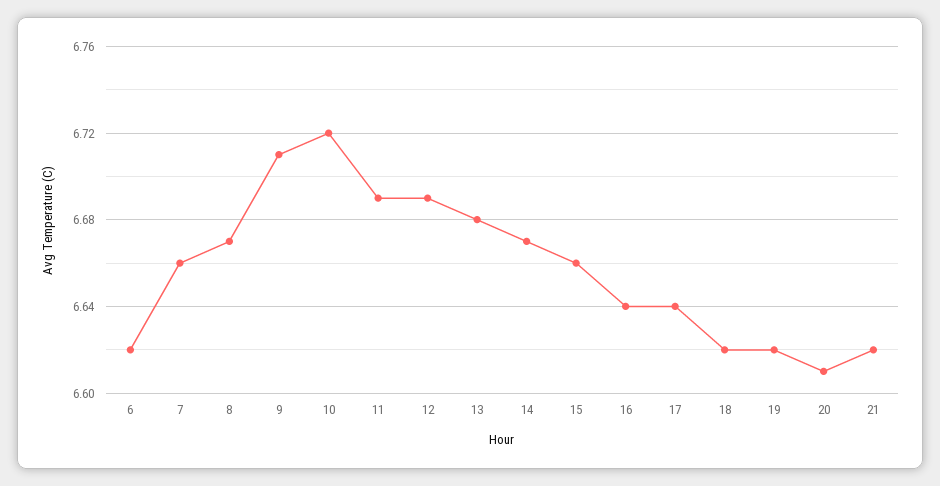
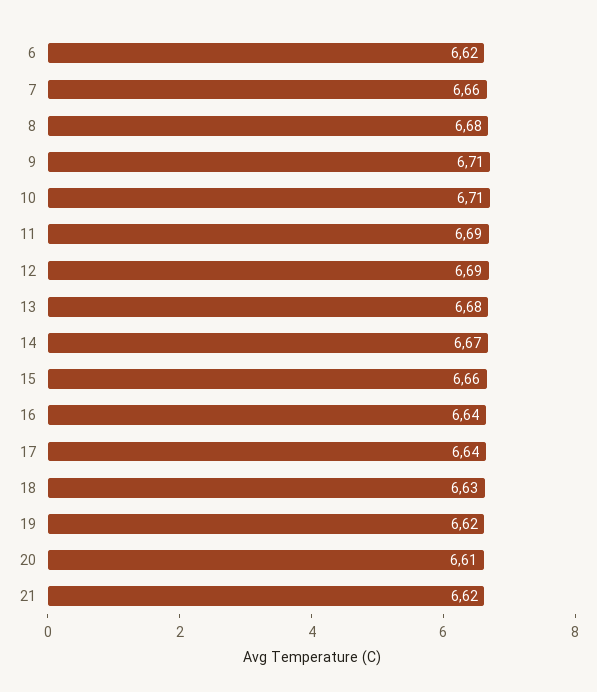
  {
    "6": 6.62,
    "7": 6.66,
-   "8": 6.67,
+   "8": 6.68,
    "9": 6.71,
-   "10": 6.72,
+   "10": 6.71,
    "11": 6.69,
    "12": 6.69,
    "13": 6.68,
    "14": 6.67,
    "15": 6.66,
    "16": 6.64,
    "17": 6.64,
-   "18": 6.62,
+   "18": 6.63,
    "19": 6.62,
    "20": 6.61,
    "21": 6.62
  }

